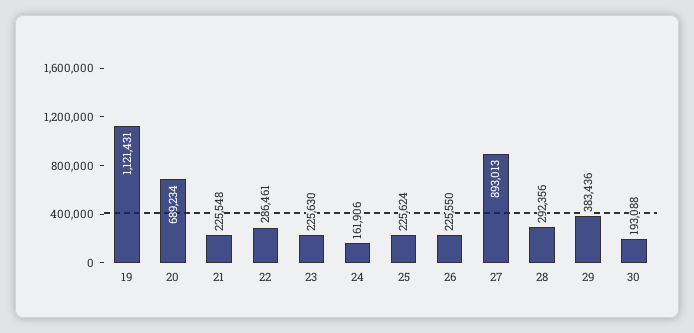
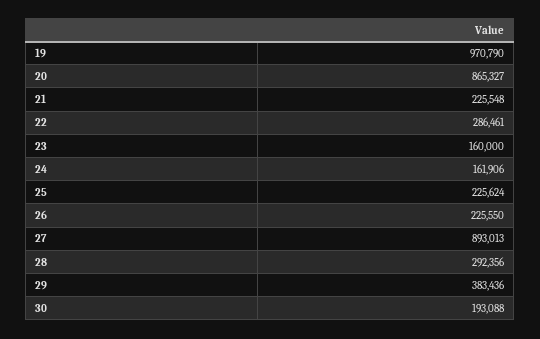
  {
-   "19": 1121431,
+   "19": 970790,
-   "20": 689234,
+   "20": 865327,
    "21": 225548,
    "22": 286461,
-   "23": 225630,
+   "23": 160000,
    "24": 161906,
    "25": 225624,
    "26": 225550,
    "27": 893013,
    "28": 292356,
    "29": 383436,
    "30": 193088
  }

